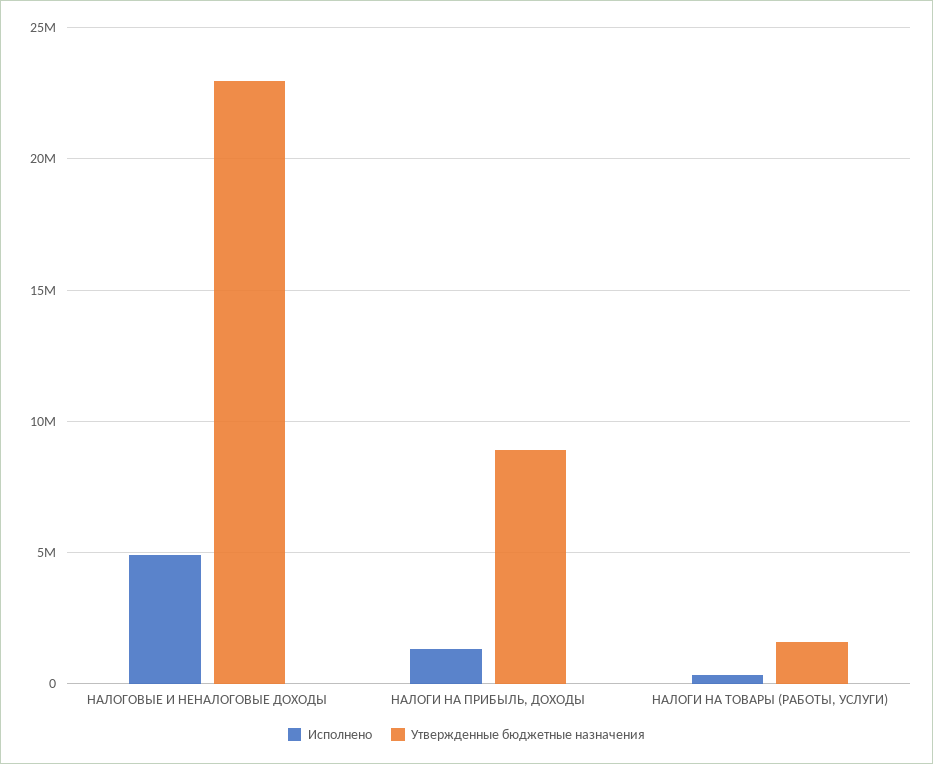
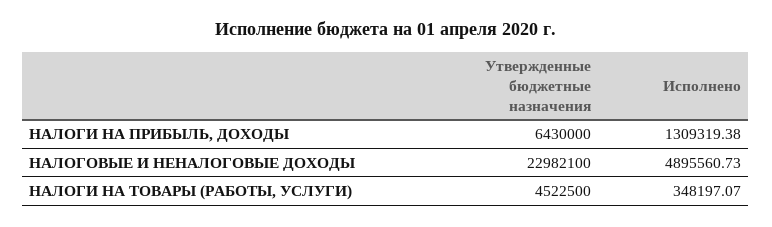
  {
    "Исполнено": {
      "НАЛОГОВЫЕ И НЕНАЛОГОВЫЕ ДОХОДЫ": 4895560.73,
      "НАЛОГИ НА ПРИБЫЛЬ, ДОХОДЫ": 1309319.38,
      "НАЛОГИ НА ТОВАРЫ (РАБОТЫ, УСЛУГИ)": 348197.07
    },
    "Утвержденные бюджетные назначения": {
      "НАЛОГОВЫЕ И НЕНАЛОГОВЫЕ ДОХОДЫ": 22982100,
-     "НАЛОГИ НА ПРИБЫЛЬ, ДОХОДЫ": 9000000,
+     "НАЛОГИ НА ПРИБЫЛЬ, ДОХОДЫ": 6430000,
-     "НАЛОГИ НА ТОВАРЫ (РАБОТЫ, УСЛУГИ)": 1500000
+     "НАЛОГИ НА ТОВАРЫ (РАБОТЫ, УСЛУГИ)": 4522500
    }
  }

